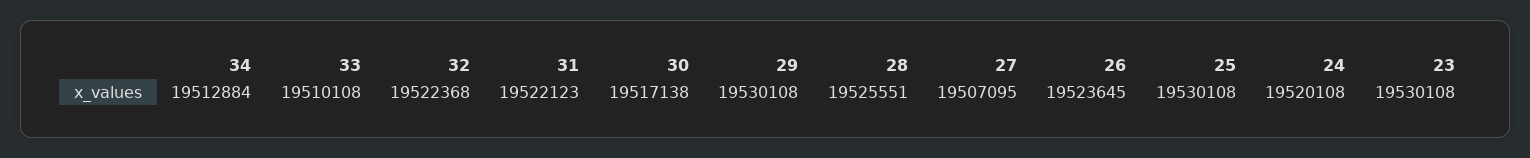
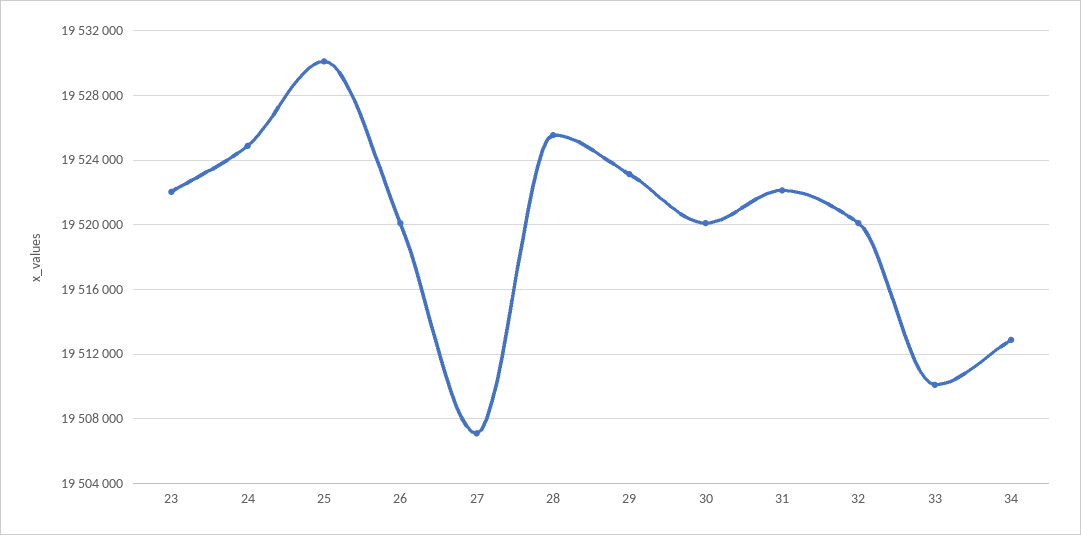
  {
    "34": 19512884,
    "33": 19510108,
-   "32": 19522368,
+   "32": 19520000,
    "31": 19522123,
-   "30": 19517138,
+   "30": 19520000,
-   "29": 19530108,
+   "29": 19523000,
    "28": 19525551,
    "27": 19507095,
-   "26": 19523645,
+   "26": 19520000,
    "25": 19530108,
-   "24": 19520108,
+   "24": 19525000,
-   "23": 19530108
+   "23": 19522000
  }

